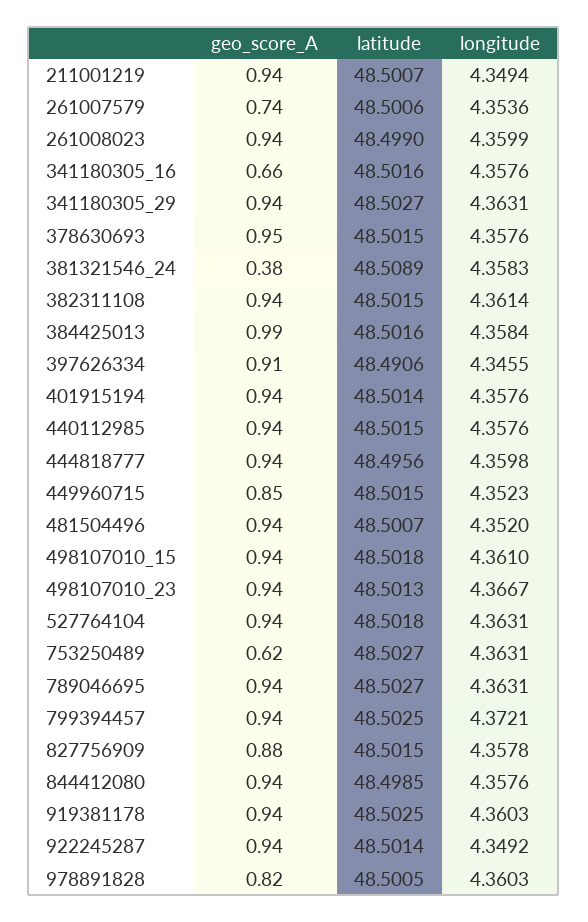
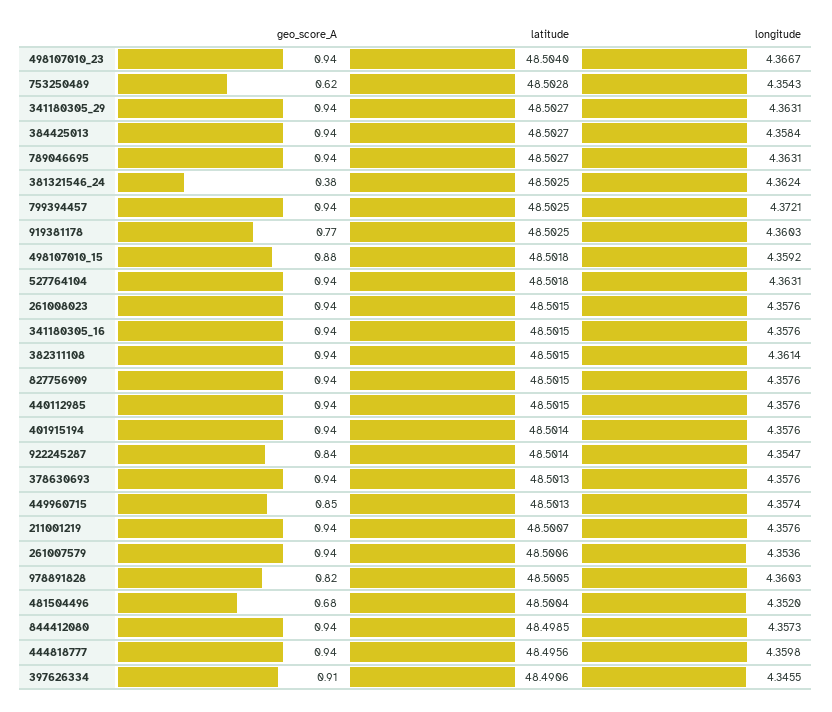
  {
    "geo_score_A": {
      "211001219": 0.94,
-     "261007579": 0.74,
+     "261007579": 0.94,
      "261008023": 0.94,
-     "341180305_16": 0.66,
+     "341180305_16": 0.94,
      "341180305_29": 0.94,
-     "378630693": 0.95,
+     "378630693": 0.94,
      "381321546_24": 0.38,
      "382311108": 0.94,
-     "384425013": 0.99,
+     "384425013": 0.94,
      "397626334": 0.91,
      "401915194": 0.94,
      "440112985": 0.94,
      "444818777": 0.94,
      "449960715": 0.85,
-     "481504496": 0.94,
+     "481504496": 0.68,
-     "498107010_15": 0.94,
+     "498107010_15": 0.88,
      "498107010_23": 0.94,
      "527764104": 0.94,
      "753250489": 0.62,
      "789046695": 0.94,
      "799394457": 0.94,
-     "827756909": 0.88,
+     "827756909": 0.94,
      "844412080": 0.94,
-     "919381178": 0.94,
+     "919381178": 0.77,
-     "922245287": 0.94,
+     "922245287": 0.84,
      "978891828": 0.82
    },
    "latitude": {
      "211001219": 48.5007,
      "261007579": 48.5006,
-     "261008023": 48.499,
+     "261008023": 48.5015,
-     "341180305_16": 48.5016,
+     "341180305_16": 48.5015,
      "341180305_29": 48.5027,
-     "378630693": 48.5015,
+     "378630693": 48.5013,
-     "381321546_24": 48.5089,
+     "381321546_24": 48.5025,
      "382311108": 48.5015,
-     "384425013": 48.5016,
+     "384425013": 48.5027,
      "397626334": 48.4906,
      "401915194": 48.5014,
      "440112985": 48.5015,
      "444818777": 48.4956,
-     "449960715": 48.5015,
+     "449960715": 48.5013,
-     "481504496": 48.5007,
+     "481504496": 48.5004,
      "498107010_15": 48.5018,
-     "498107010_23": 48.5013,
+     "498107010_23": 48.504,
      "527764104": 48.5018,
-     "753250489": 48.5027,
+     "753250489": 48.5028,
      "789046695": 48.5027,
      "799394457": 48.5025,
      "827756909": 48.5015,
      "844412080": 48.4985,
      "919381178": 48.5025,
      "922245287": 48.5014,
      "978891828": 48.5005
    },
    "longitude": {
-     "211001219": 4.3494,
+     "211001219": 4.3576,
      "261007579": 4.3536,
-     "261008023": 4.3599,
+     "261008023": 4.3576,
      "341180305_16": 4.3576,
      "341180305_29": 4.3631,
      "378630693": 4.3576,
-     "381321546_24": 4.3583,
+     "381321546_24": 4.3624,
      "382311108": 4.3614,
      "384425013": 4.3584,
      "397626334": 4.3455,
      "401915194": 4.3576,
      "440112985": 4.3576,
      "444818777": 4.3598,
-     "449960715": 4.3523,
+     "449960715": 4.3574,
      "481504496": 4.352,
-     "498107010_15": 4.361,
+     "498107010_15": 4.3592,
      "498107010_23": 4.3667,
      "527764104": 4.3631,
-     "753250489": 4.3631,
+     "753250489": 4.3543,
      "789046695": 4.3631,
      "799394457": 4.3721,
-     "827756909": 4.3578,
+     "827756909": 4.3576,
-     "844412080": 4.3576,
+     "844412080": 4.3573,
      "919381178": 4.3603,
-     "922245287": 4.3492,
+     "922245287": 4.3547,
      "978891828": 4.3603
    }
  }

